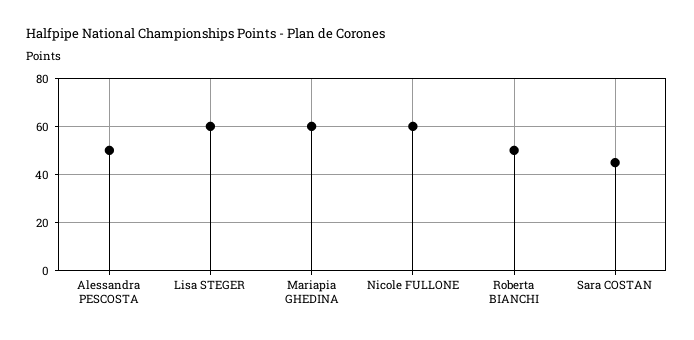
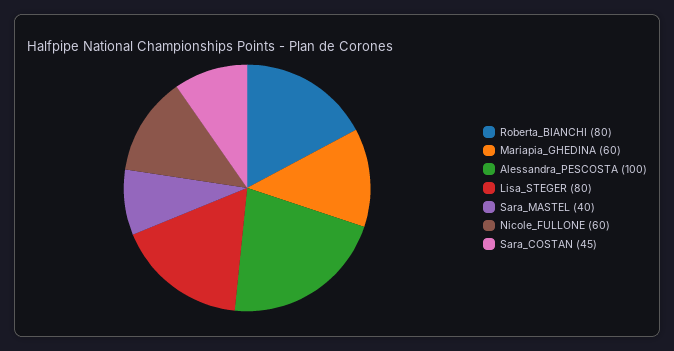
  {
-   "Alessandra PESCOSTA": 50,
+   "Alessandra PESCOSTA": 100,
-   "Lisa STEGER": 60,
+   "Lisa STEGER": 80,
    "Mariapia GHEDINA": 60,
    "Nicole FULLONE": 60,
-   "Roberta BIANCHI": 50,
+   "Roberta BIANCHI": 80,
-   "Sara COSTAN": 45
+   "Sara COSTAN": 45,
+   "Sara_MASTEL": 40
  }

